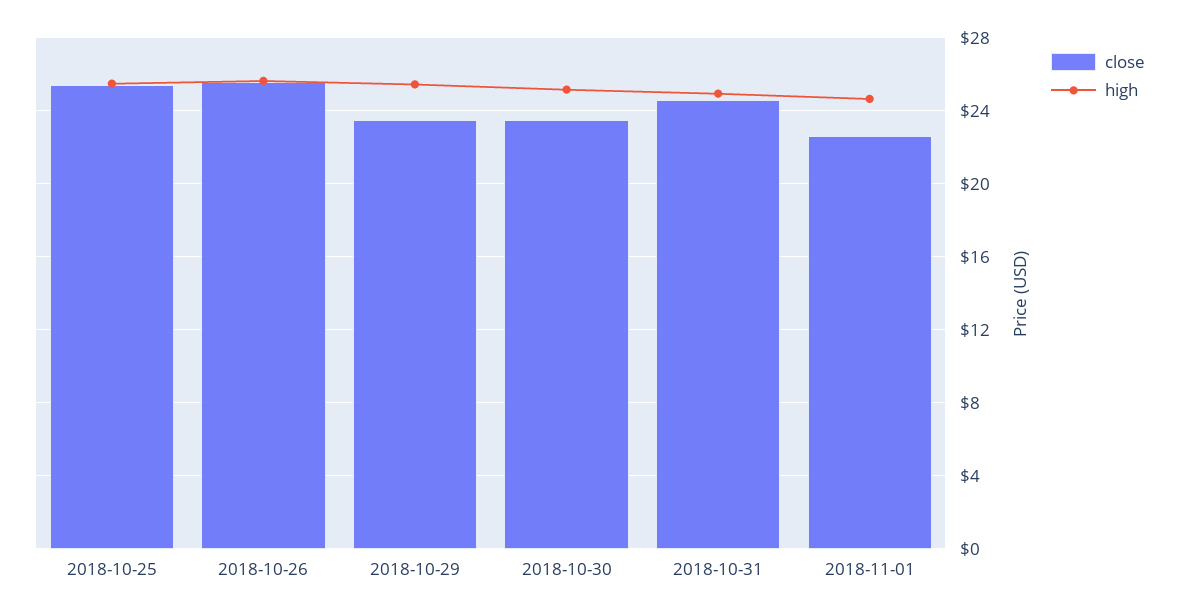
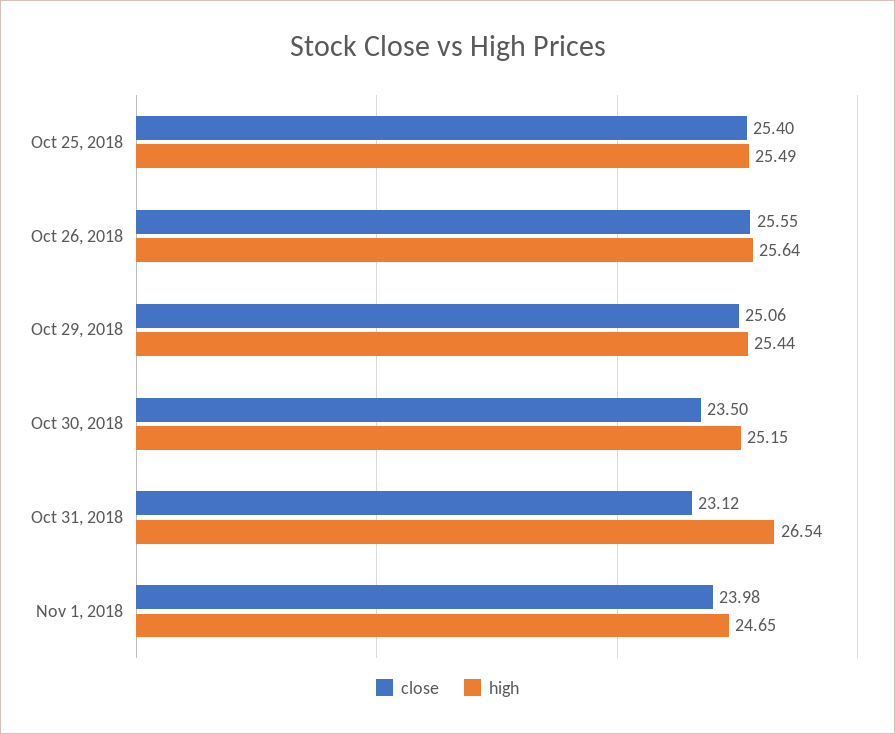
  {
    "close": {
      "2018-10-25": 25.4,
      "2018-10-26": 25.55,
-     "2018-10-29": 23.5,
+     "2018-10-29": 25.06,
      "2018-10-30": 23.5,
-     "2018-10-31": 24.5,
+     "2018-10-31": 23.12,
-     "2018-11-01": 22.5
+     "2018-11-01": 23.98
    },
    "high": {
      "2018-10-25": 25.49,
      "2018-10-26": 25.64,
      "2018-10-29": 25.44,
      "2018-10-30": 25.15,
-     "2018-10-31": 25,
+     "2018-10-31": 26.54,
      "2018-11-01": 24.65
    }
  }

